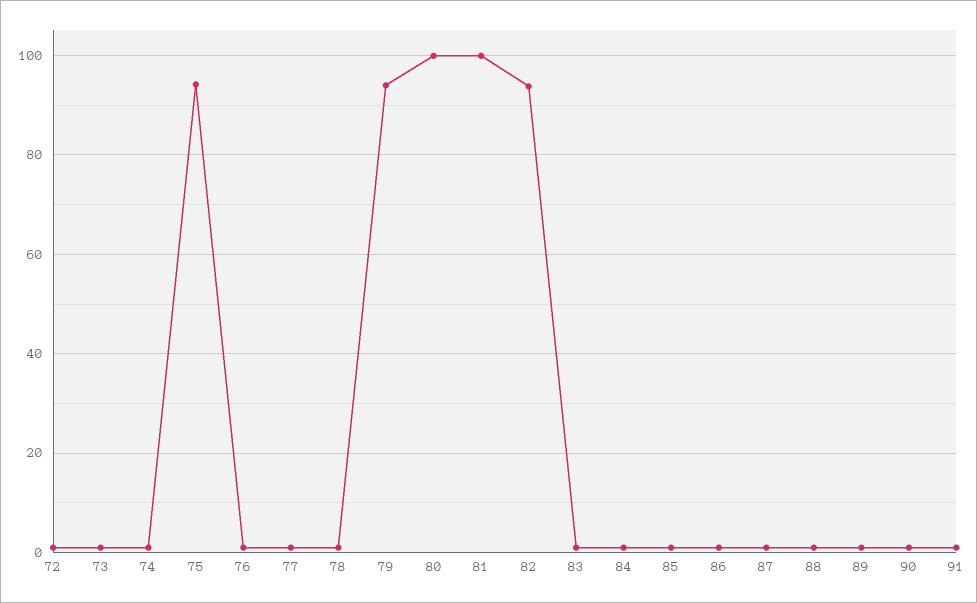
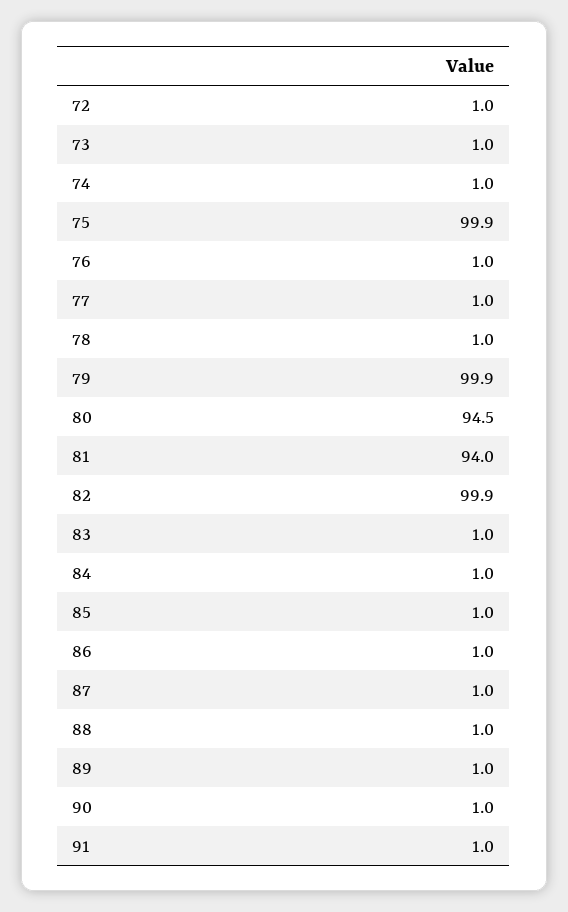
  {
    "72": 1,
    "73": 1,
    "74": 1,
-   "75": 94,
+   "75": 99.9,
    "76": 1,
    "77": 1,
    "78": 1,
-   "79": 94,
+   "79": 99.9,
-   "80": 100,
+   "80": 94.5,
-   "81": 100,
+   "81": 94,
-   "82": 94,
+   "82": 99.9,
    "83": 1,
    "84": 1,
    "85": 1,
    "86": 1,
    "87": 1,
    "88": 1,
    "89": 1,
    "90": 1,
    "91": 1
  }

